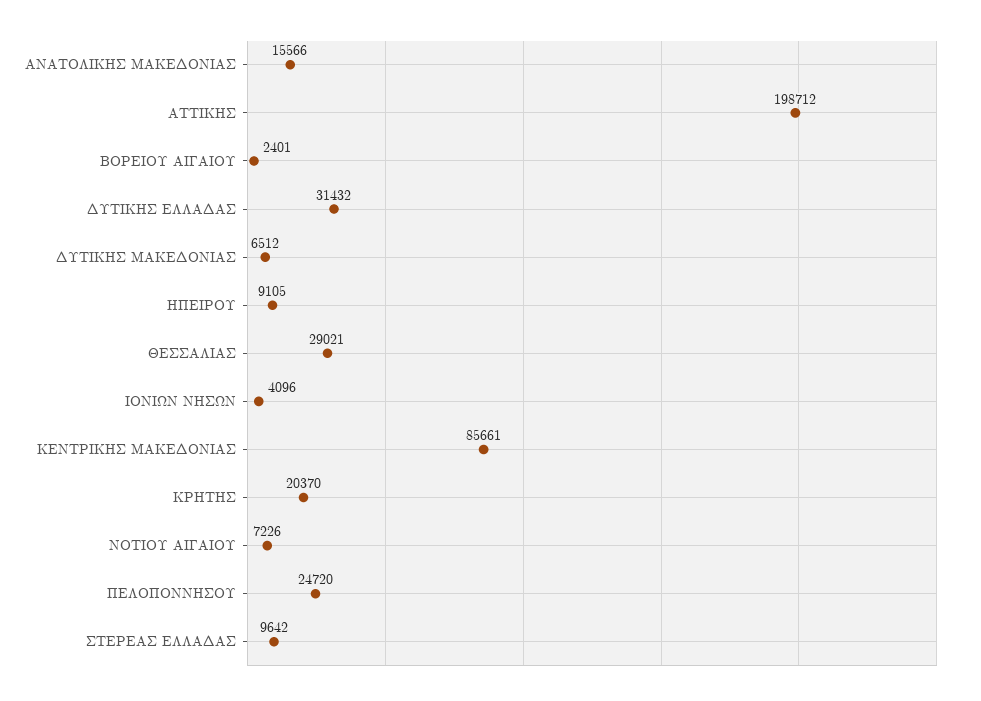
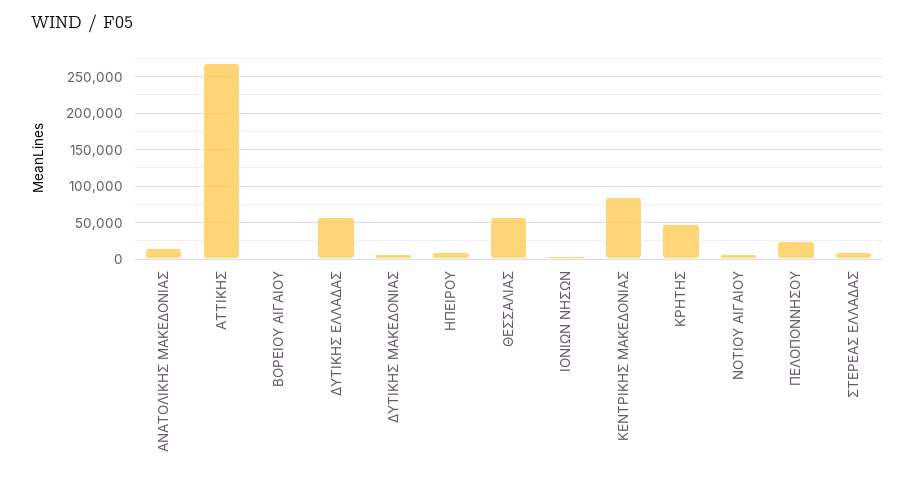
  {
    "ΑΝΑΤΟΛΙΚΗΣ ΜΑΚΕΔΟΝΙΑΣ": 15566,
-   "ΑΤΤΙΚΗΣ": 198712,
+   "ΑΤΤΙΚΗΣ": 270000,
    "ΒΟΡΕΙΟΥ ΑΙΓΑΙΟΥ": 2401,
-   "ΔΥΤΙΚΗΣ ΕΛΛΑΔΑΣ": 31432,
+   "ΔΥΤΙΚΗΣ ΕΛΛΑΔΑΣ": 60000,
    "ΔΥΤΙΚΗΣ ΜΑΚΕΔΟΝΙΑΣ": 6512,
    "ΗΠΕΙΡΟΥ": 9105,
-   "ΘΕΣΣΑΛΙΑΣ": 29021,
+   "ΘΕΣΣΑΛΙΑΣ": 60000,
    "ΙΟΝΙΩΝ ΝΗΣΩΝ": 4096,
    "ΚΕΝΤΡΙΚΗΣ ΜΑΚΕΔΟΝΙΑΣ": 85661,
-   "ΚΡΗΤΗΣ": 20370,
+   "ΚΡΗΤΗΣ": 50000,
    "ΝΟΤΙΟΥ ΑΙΓΑΙΟΥ": 7226,
    "ΠΕΛΟΠΟΝΝΗΣΟΥ": 24720,
    "ΣΤΕΡΕΑΣ ΕΛΛΑΔΑΣ": 9642
  }

